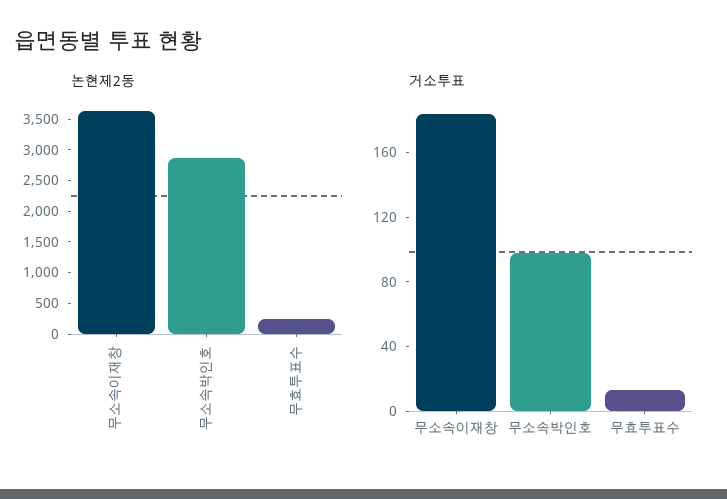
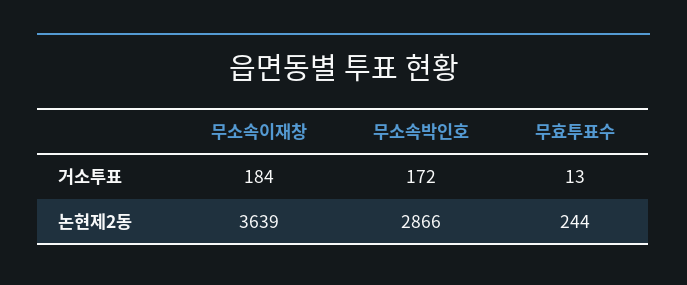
  {
    "논현제2동": {
      "무소속이재창": 3639,
      "무소속박인호": 2866,
      "무효투표수": 244
    },
    "거소투표": {
      "무소속이재창": 184,
-     "무소속박인호": 100,
+     "무소속박인호": 172,
      "무효투표수": 13
    }
  }

